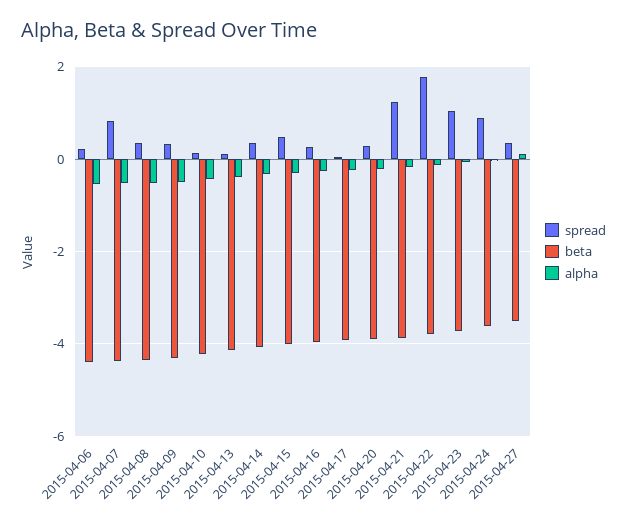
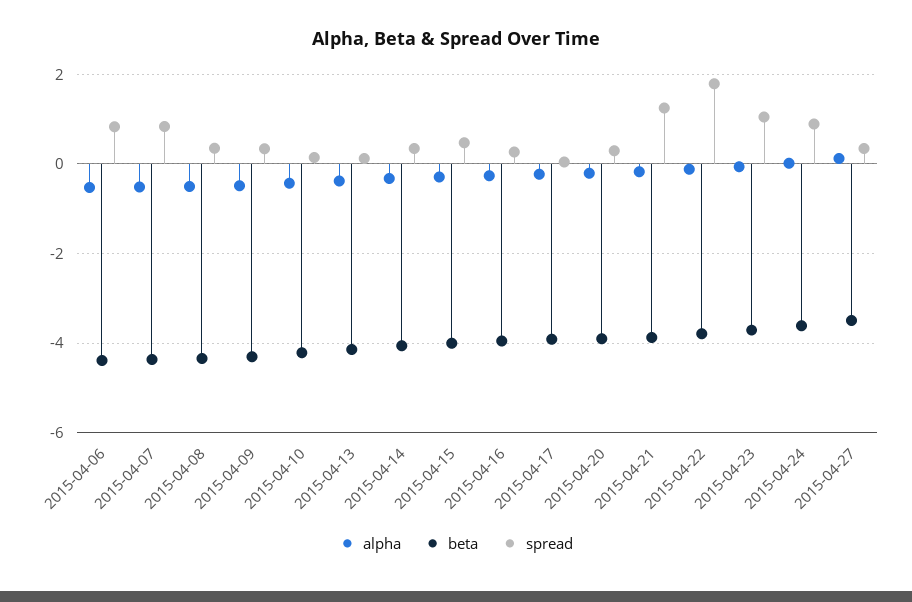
  {
    "spread": {
-     "2015-04-06": 0.2,
+     "2015-04-06": 0.8,
      "2015-04-07": 0.8,
      "2015-04-08": 0.4,
      "2015-04-09": 0.4,
      "2015-04-10": 0.2,
      "2015-04-13": 0.2,
      "2015-04-14": 0.4,
      "2015-04-15": 0.4,
      "2015-04-16": 0.2,
      "2015-04-17": 0,
      "2015-04-20": 0.2,
      "2015-04-21": 1.2,
      "2015-04-22": 1.8,
      "2015-04-23": 1,
      "2015-04-24": 0.8,
      "2015-04-27": 0.4
    },
    "beta": {
      "2015-04-06": -4.4,
      "2015-04-07": -4.4,
      "2015-04-08": -4.4,
      "2015-04-09": -4.4,
      "2015-04-10": -4.2,
      "2015-04-13": -4.2,
      "2015-04-14": -4,
      "2015-04-15": -4,
      "2015-04-16": -4,
      "2015-04-17": -4,
      "2015-04-20": -4,
      "2015-04-21": -3.8,
      "2015-04-22": -3.8,
      "2015-04-23": -3.8,
      "2015-04-24": -3.6,
      "2015-04-27": -3.4
    },
    "alpha": {
      "2015-04-06": -0.6,
      "2015-04-07": -0.6,
      "2015-04-08": -0.6,
      "2015-04-09": -0.4,
      "2015-04-10": -0.4,
      "2015-04-13": -0.4,
      "2015-04-14": -0.4,
      "2015-04-15": -0.2,
      "2015-04-16": -0.2,
      "2015-04-17": -0.2,
      "2015-04-20": -0.2,
      "2015-04-21": -0.2,
      "2015-04-22": -0.2,
      "2015-04-23": 0,
      "2015-04-24": 0,
      "2015-04-27": 0.2
    }
  }

